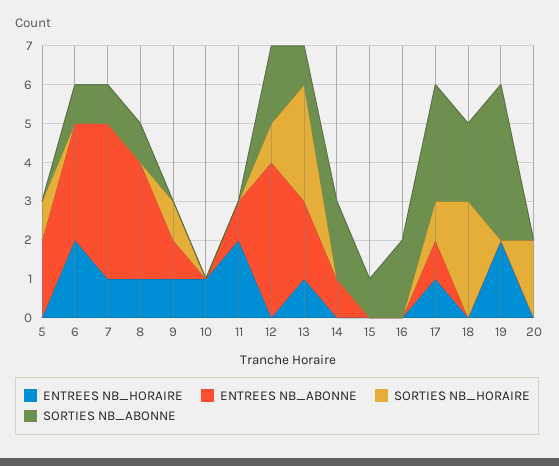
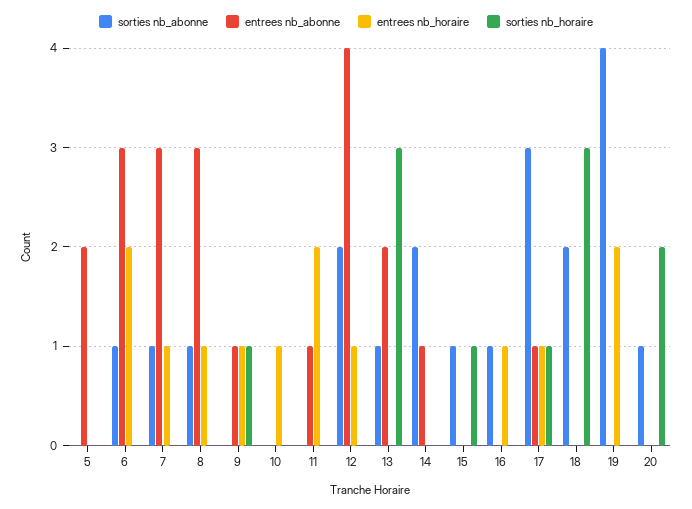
  {
    "ENTREES NB_HORAIRE": {
      "5": 0,
      "6": 2,
      "7": 1,
      "8": 1,
      "9": 1,
      "10": 1,
      "11": 2,
-     "12": 0,
+     "12": 1,
-     "13": 1,
+     "13": 0,
      "14": 0,
      "15": 0,
-     "16": 0,
+     "16": 1,
      "17": 1,
      "18": 0,
      "19": 2,
      "20": 0
    },
    "ENTREES NB_ABONNE": {
      "5": 2,
      "6": 3,
-     "7": 4,
+     "7": 3,
      "8": 3,
      "9": 1,
      "10": 0,
      "11": 1,
      "12": 4,
      "13": 2,
      "14": 1,
      "15": 0,
      "16": 0,
      "17": 1,
      "18": 0,
      "19": 0,
      "20": 0
    },
    "SORTIES NB_HORAIRE": {
-     "5": 1,
+     "5": 0,
      "6": 0,
      "7": 0,
      "8": 0,
      "9": 1,
      "10": 0,
      "11": 0,
-     "12": 1,
+     "12": 0,
      "13": 3,
      "14": 0,
-     "15": 0,
+     "15": 1,
      "16": 0,
      "17": 1,
      "18": 3,
      "19": 0,
      "20": 2
    },
    "SORTIES NB_ABONNE": {
      "5": 0,
      "6": 1,
      "7": 1,
      "8": 1,
      "9": 0,
      "10": 0,
      "11": 0,
      "12": 2,
      "13": 1,
      "14": 2,
      "15": 1,
-     "16": 2,
+     "16": 1,
      "17": 3,
      "18": 2,
      "19": 4,
-     "20": 0
+     "20": 1
    }
  }

